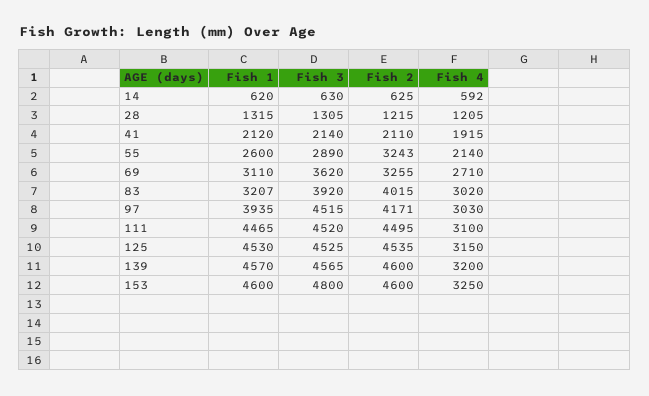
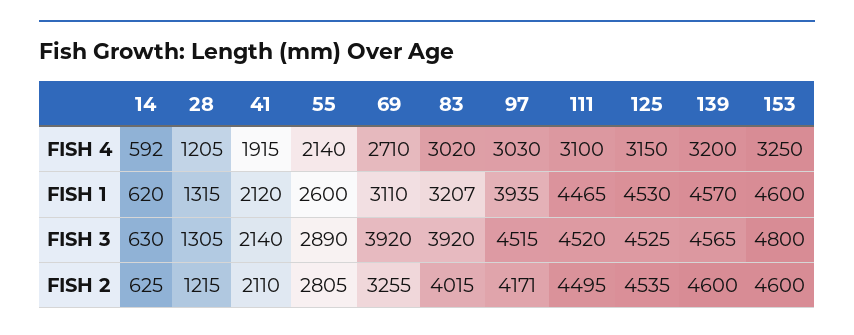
  {
    "Fish 1": {
      "14": 620,
      "28": 1315,
      "41": 2120,
      "55": 2600,
      "69": 3110,
      "83": 3207,
      "97": 3935,
      "111": 4465,
      "125": 4530,
      "139": 4570,
      "153": 4600
    },
    "Fish 3": {
      "14": 630,
      "28": 1305,
      "41": 2140,
      "55": 2890,
-     "69": 3620,
+     "69": 3920,
      "83": 3920,
      "97": 4515,
      "111": 4520,
      "125": 4525,
      "139": 4565,
      "153": 4800
    },
    "Fish 2": {
      "14": 625,
      "28": 1215,
      "41": 2110,
-     "55": 3243,
+     "55": 2805,
      "69": 3255,
      "83": 4015,
      "97": 4171,
      "111": 4495,
      "125": 4535,
      "139": 4600,
      "153": 4600
    },
    "Fish 4": {
      "14": 592,
      "28": 1205,
      "41": 1915,
      "55": 2140,
      "69": 2710,
      "83": 3020,
      "97": 3030,
      "111": 3100,
      "125": 3150,
      "139": 3200,
      "153": 3250
    }
  }

